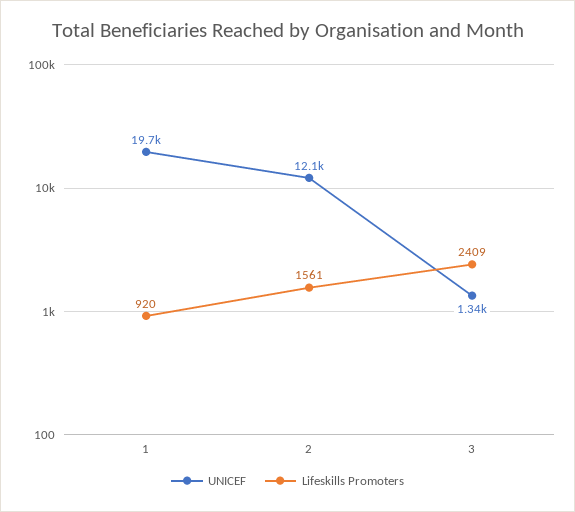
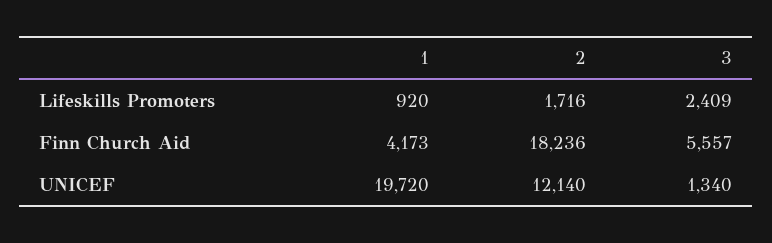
  {
    "UNICEF": {
      "1": 19720,
      "2": 12140,
      "3": 1340
    },
    "Lifeskills Promoters": {
      "1": 920,
-     "2": 1561,
+     "2": 1716,
      "3": 2409
-   }
+   },
+   "Finn Church Aid": {
+     "1": 4173,
+     "2": 18236,
+     "3": 5557
+   }
  }

